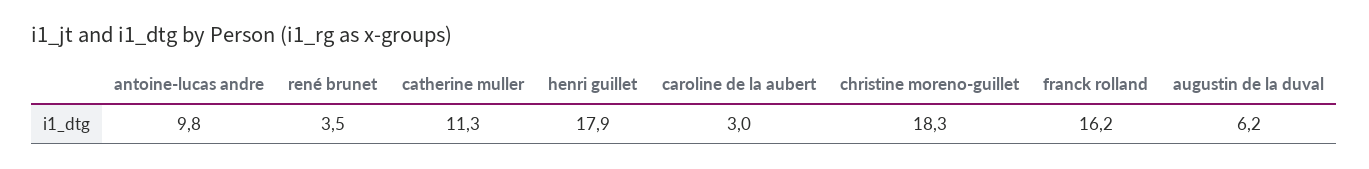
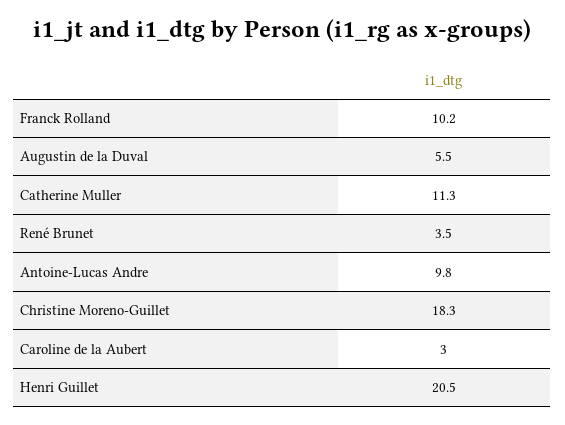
  {
    "antoine-lucas andre": 9.8,
    "rené brunet": 3.5,
    "catherine muller": 11.3,
-   "henri guillet": 17.9,
+   "henri guillet": 20.5,
    "caroline de la aubert": 3,
    "christine moreno-guillet": 18.3,
-   "franck rolland": 16.2,
+   "franck rolland": 10.2,
-   "augustin de la duval": 6.2
+   "augustin de la duval": 5.5
  }

